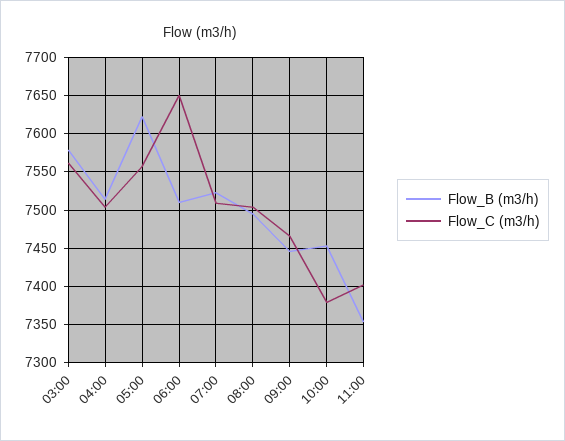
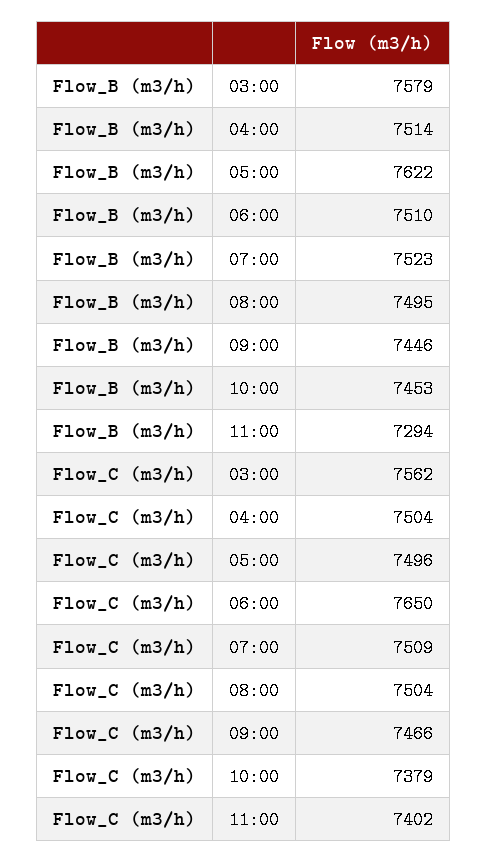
  {
    "Flow_B (m3/h)": {
      "03:00": 7579,
      "04:00": 7514,
      "05:00": 7622,
      "06:00": 7510,
      "07:00": 7523,
      "08:00": 7495,
      "09:00": 7446,
      "10:00": 7453,
-     "11:00": 7350
+     "11:00": 7294
    },
    "Flow_C (m3/h)": {
      "03:00": 7562,
      "04:00": 7504,
-     "05:00": 7560,
+     "05:00": 7496,
      "06:00": 7650,
      "07:00": 7509,
      "08:00": 7504,
      "09:00": 7466,
      "10:00": 7379,
      "11:00": 7402
    }
  }

